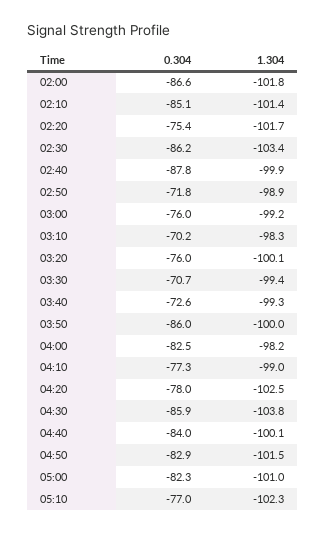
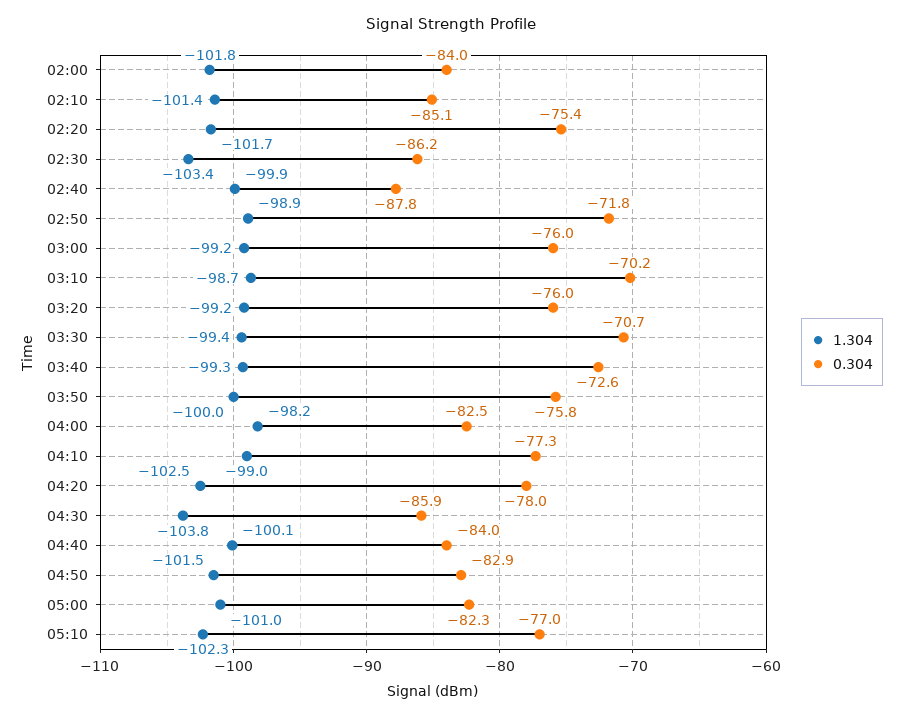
  {
    "0.304": {
-     "02:00": -86.6,
+     "02:00": -84,
      "02:10": -85.1,
      "02:20": -75.4,
      "02:30": -86.2,
      "02:40": -87.8,
      "02:50": -71.8,
      "03:00": -76,
      "03:10": -70.2,
      "03:20": -76,
      "03:30": -70.7,
      "03:40": -72.6,
-     "03:50": -86,
+     "03:50": -75.8,
      "04:00": -82.5,
      "04:10": -77.3,
      "04:20": -78,
      "04:30": -85.9,
      "04:40": -84,
      "04:50": -82.9,
      "05:00": -82.3,
      "05:10": -77
    },
    "1.304": {
      "02:00": -101.8,
      "02:10": -101.4,
      "02:20": -101.7,
      "02:30": -103.4,
      "02:40": -99.9,
      "02:50": -98.9,
      "03:00": -99.2,
-     "03:10": -98.3,
+     "03:10": -98.7,
-     "03:20": -100.1,
+     "03:20": -99.2,
      "03:30": -99.4,
      "03:40": -99.3,
      "03:50": -100,
      "04:00": -98.2,
      "04:10": -99,
      "04:20": -102.5,
      "04:30": -103.8,
      "04:40": -100.1,
      "04:50": -101.5,
      "05:00": -101,
      "05:10": -102.3
    }
  }

